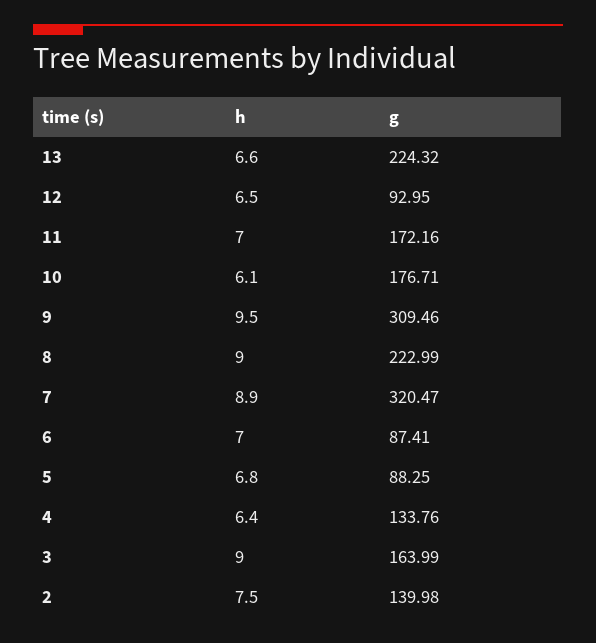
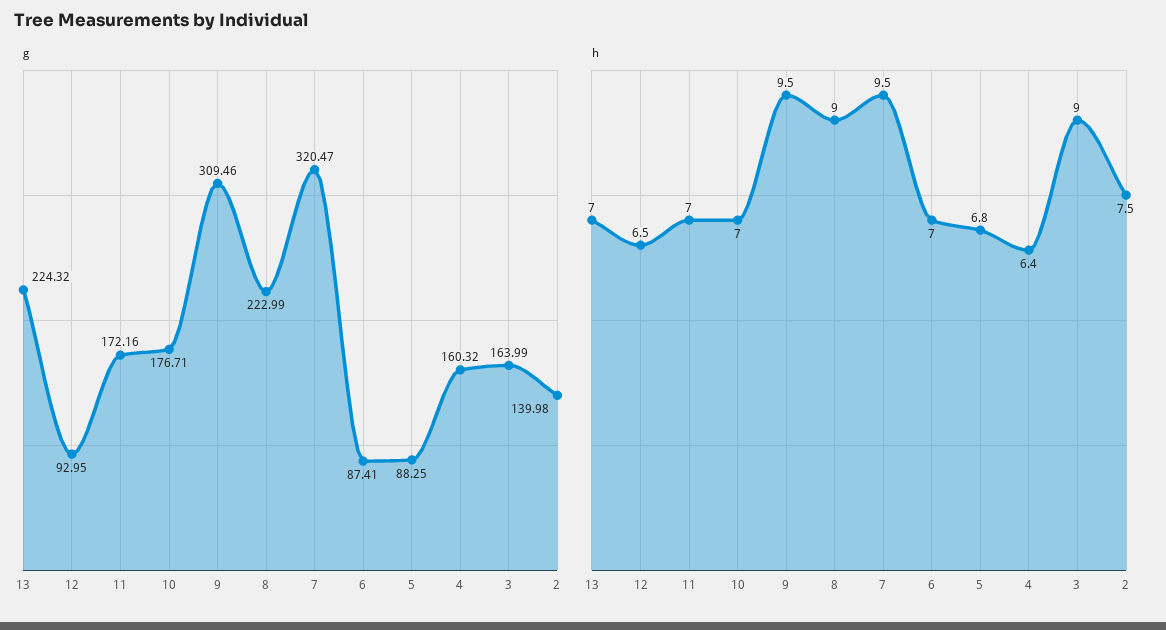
  {
    "h": {
-     "13": 6.6,
+     "13": 7,
      "12": 6.5,
      "11": 7,
-     "10": 6.1,
+     "10": 7,
      "9": 9.5,
      "8": 9,
-     "7": 8.9,
+     "7": 9.5,
      "6": 7,
      "5": 6.8,
      "4": 6.4,
      "3": 9,
      "2": 7.5
    },
    "g": {
      "13": 224.32,
      "12": 92.95,
      "11": 172.16,
      "10": 176.71,
      "9": 309.46,
      "8": 222.99,
      "7": 320.47,
      "6": 87.41,
      "5": 88.25,
-     "4": 133.76,
+     "4": 160.32,
      "3": 163.99,
      "2": 139.98
    }
  }

